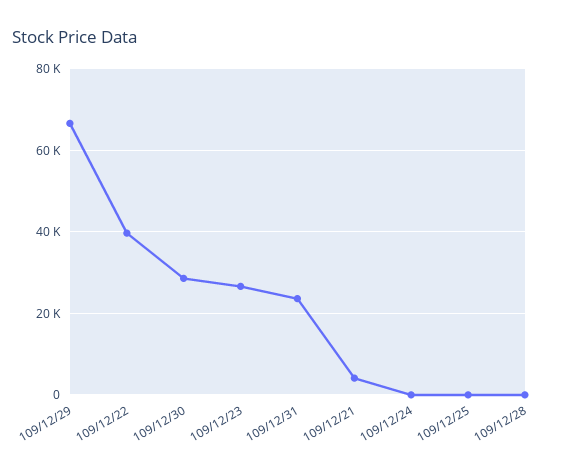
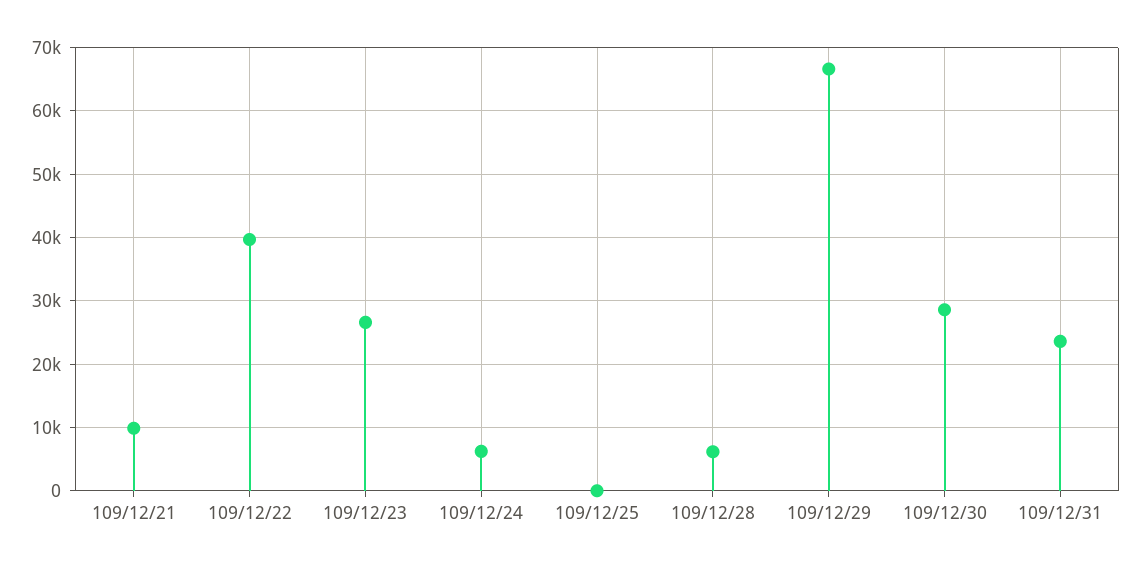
  {
    "109/12/29": 67000,
    "109/12/22": 40000,
    "109/12/30": 29000,
    "109/12/23": 27000,
    "109/12/31": 24000,
-   "109/12/21": 4000,
+   "109/12/21": 10000,
-   "109/12/24": 0,
+   "109/12/24": 6000,
    "109/12/25": 0,
-   "109/12/28": 0
+   "109/12/28": 6000
  }

